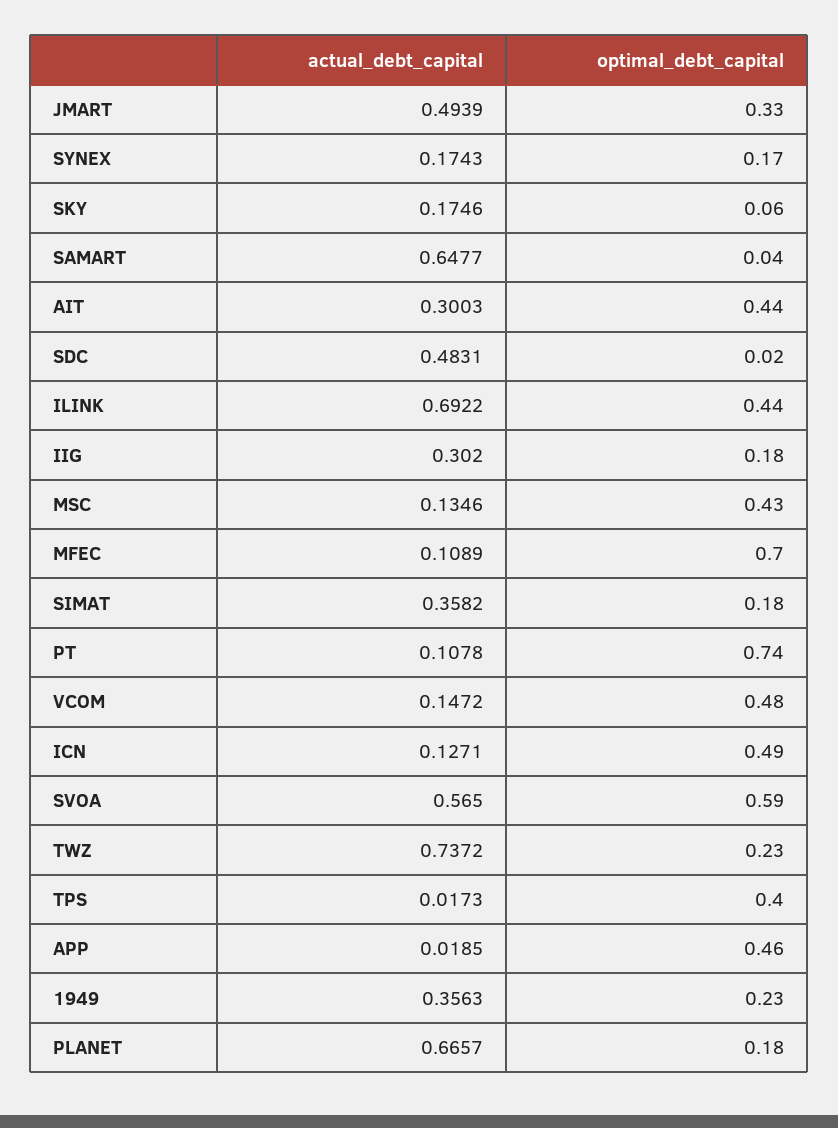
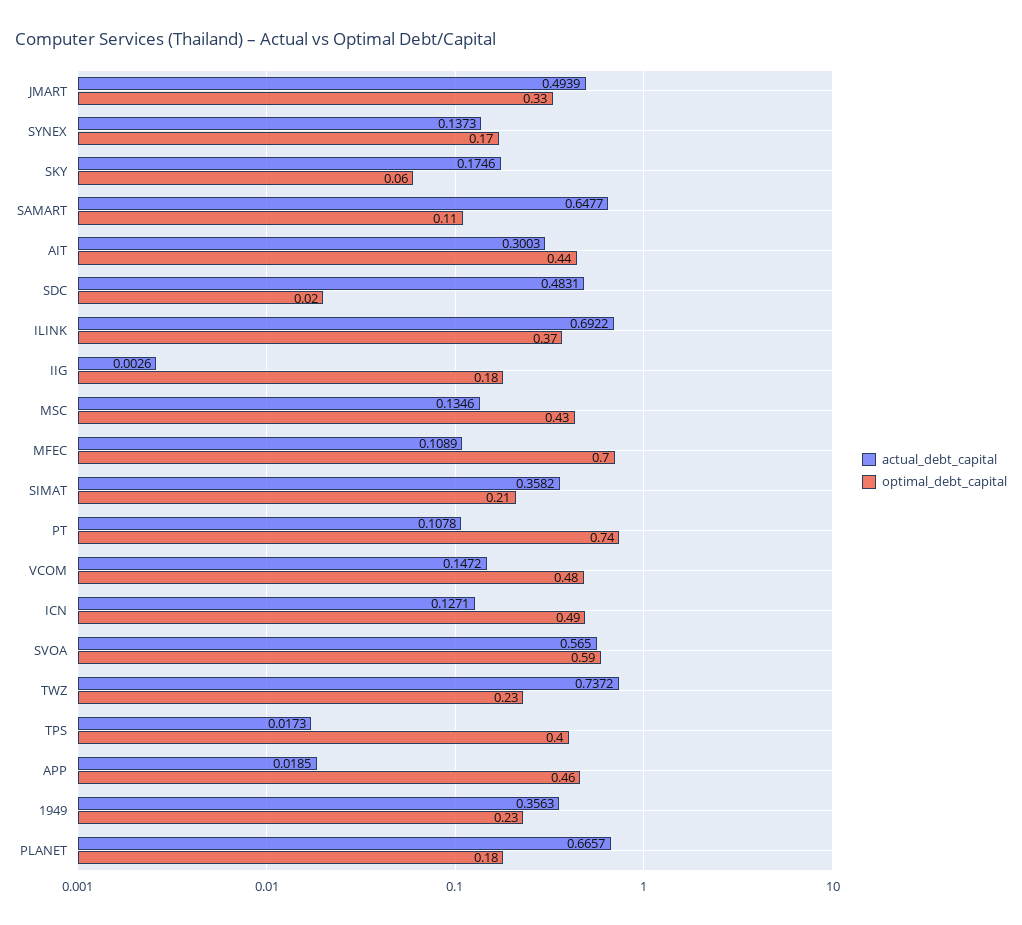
  {
    "actual_debt_capital": {
      "JMART": 0.4939,
-     "SYNEX": 0.1743,
+     "SYNEX": 0.1373,
      "SKY": 0.1746,
      "SAMART": 0.6477,
      "AIT": 0.3003,
      "SDC": 0.4831,
      "ILINK": 0.6922,
-     "IIG": 0.302,
+     "IIG": 0.0026,
      "MSC": 0.1346,
      "MFEC": 0.1089,
      "SIMAT": 0.3582,
      "PT": 0.1078,
      "VCOM": 0.1472,
      "ICN": 0.1271,
      "SVOA": 0.565,
      "TWZ": 0.7372,
      "TPS": 0.0173,
      "APP": 0.0185,
      "1949": 0.3563,
      "PLANET": 0.6657
    },
    "optimal_debt_capital": {
      "JMART": 0.33,
      "SYNEX": 0.17,
      "SKY": 0.06,
-     "SAMART": 0.04,
+     "SAMART": 0.11,
      "AIT": 0.44,
      "SDC": 0.02,
-     "ILINK": 0.44,
+     "ILINK": 0.37,
      "IIG": 0.18,
      "MSC": 0.43,
      "MFEC": 0.7,
-     "SIMAT": 0.18,
+     "SIMAT": 0.21,
      "PT": 0.74,
      "VCOM": 0.48,
      "ICN": 0.49,
      "SVOA": 0.59,
      "TWZ": 0.23,
      "TPS": 0.4,
      "APP": 0.46,
      "1949": 0.23,
      "PLANET": 0.18
    }
  }

